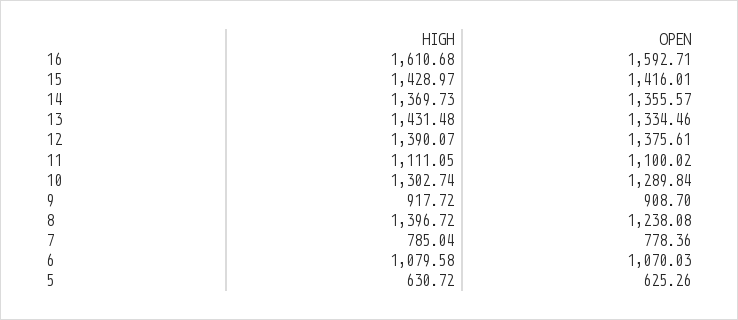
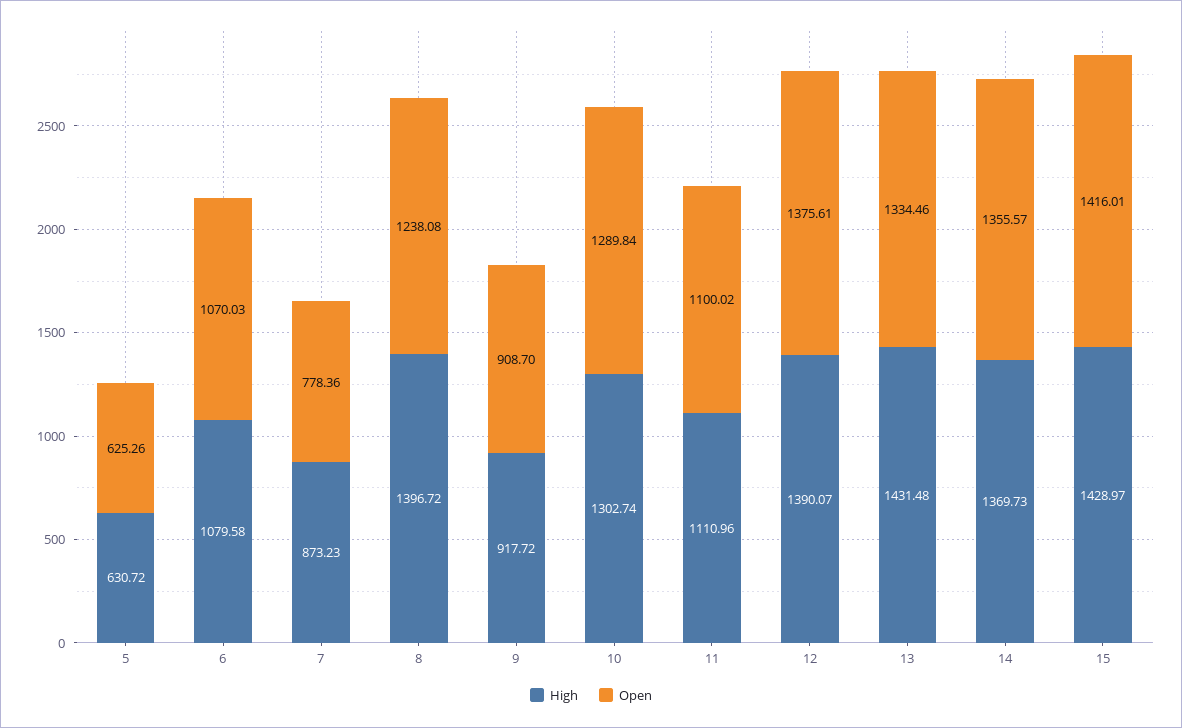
  {
    "HIGH": {
-     "16": 1610.68,
      "15": 1428.97,
      "14": 1369.73,
      "13": 1431.48,
      "12": 1390.07,
-     "11": 1111.05,
+     "11": 1110.96,
      "10": 1302.74,
      "9": 917.72,
      "8": 1396.72,
-     "7": 785.04,
+     "7": 873.23,
      "6": 1079.58,
      "5": 630.72
    },
    "OPEN": {
-     "16": 1592.71,
      "15": 1416.01,
      "14": 1355.57,
      "13": 1334.46,
      "12": 1375.61,
      "11": 1100.02,
      "10": 1289.84,
      "9": 908.7,
      "8": 1238.08,
      "7": 778.36,
      "6": 1070.03,
      "5": 625.26
    }
  }

